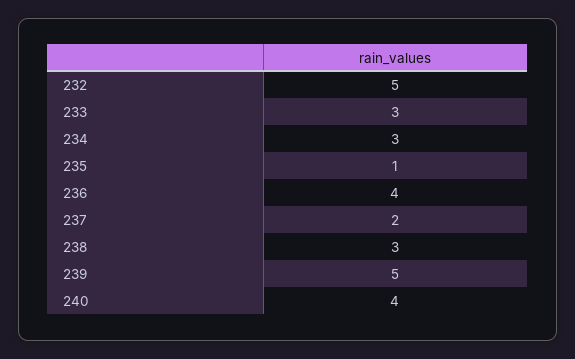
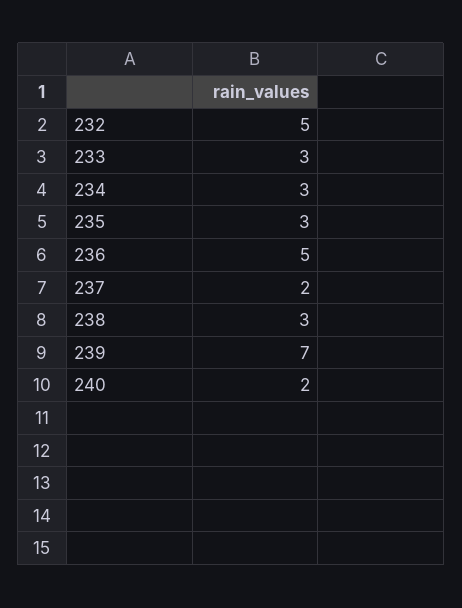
  {
    "232": 5,
    "233": 3,
    "234": 3,
-   "235": 1,
+   "235": 3,
-   "236": 4,
+   "236": 5,
    "237": 2,
    "238": 3,
-   "239": 5,
+   "239": 7,
-   "240": 4
+   "240": 2
  }

